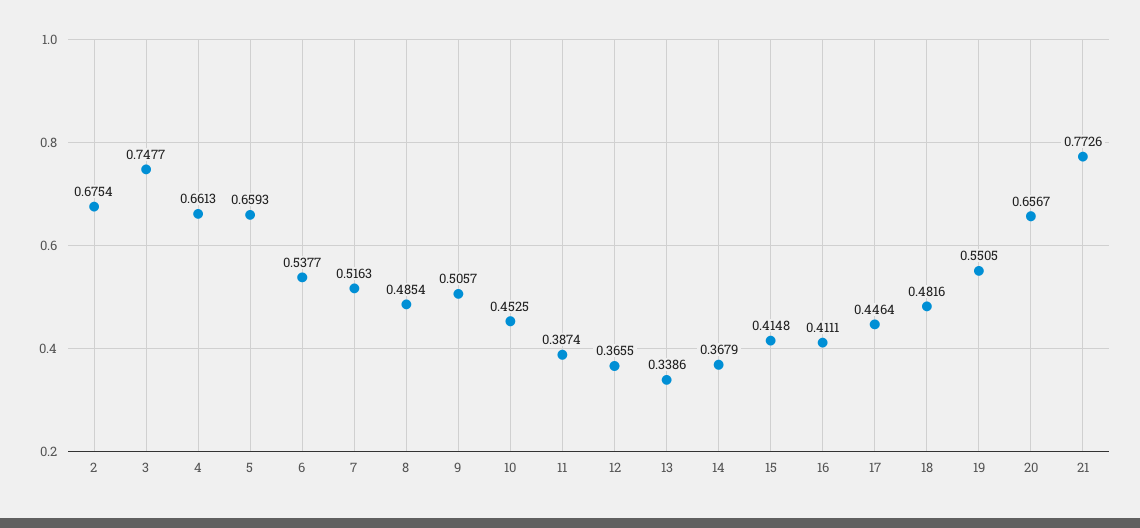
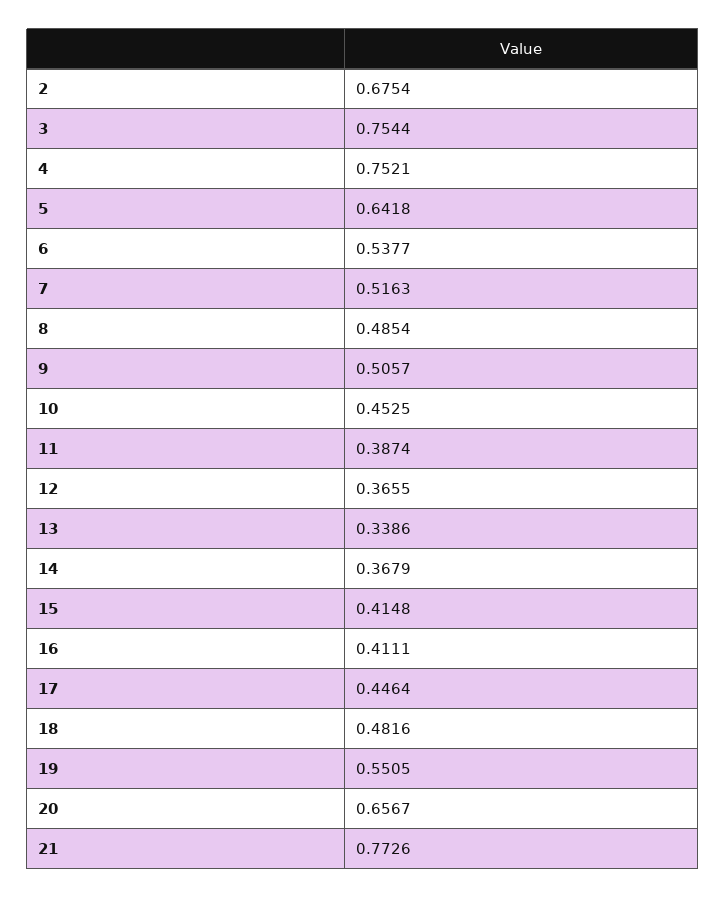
  {
    "2": 0.6754,
-   "3": 0.7477,
+   "3": 0.7544,
-   "4": 0.6613,
+   "4": 0.7521,
-   "5": 0.6593,
+   "5": 0.6418,
    "6": 0.5377,
    "7": 0.5163,
    "8": 0.4854,
    "9": 0.5057,
    "10": 0.4525,
    "11": 0.3874,
    "12": 0.3655,
    "13": 0.3386,
    "14": 0.3679,
    "15": 0.4148,
    "16": 0.4111,
    "17": 0.4464,
    "18": 0.4816,
    "19": 0.5505,
    "20": 0.6567,
    "21": 0.7726
  }

